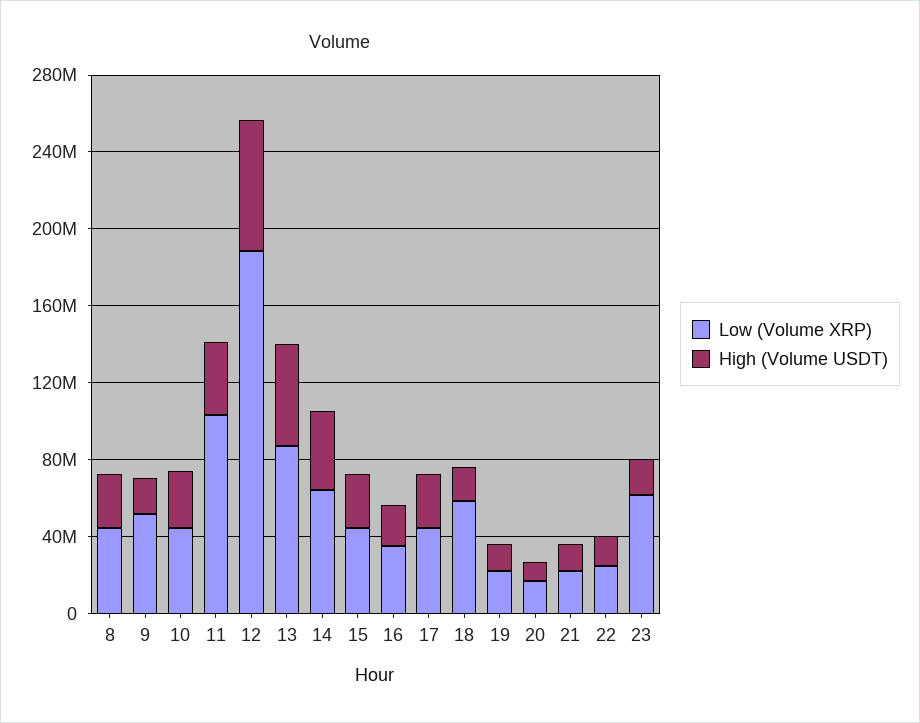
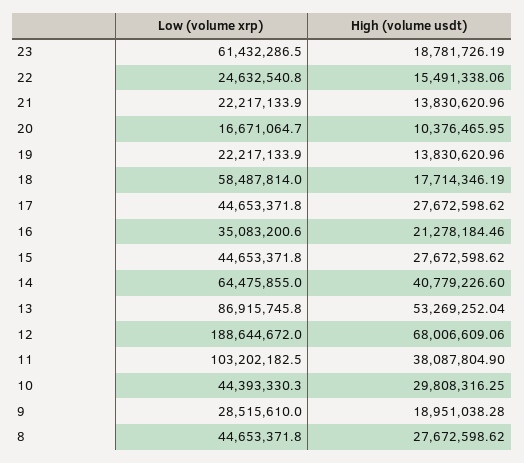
  {
    "Low (Volume XRP)": {
      "8": 44653371.8,
-     "9": 50000000,
+     "9": 28515610,
      "10": 44393330.3,
      "11": 103202182.5,
      "12": 188644672,
      "13": 86915745.8,
      "14": 64475855,
      "15": 44653371.8,
      "16": 35083200.6,
      "17": 44653371.8,
      "18": 58487814,
      "19": 22217133.9,
      "20": 16671064.7,
      "21": 22217133.9,
      "22": 24632540.8,
      "23": 61432286.5
    },
    "High (Volume USDT)": {
      "8": 27672598.62,
      "9": 18951038.28,
      "10": 29808316.25,
      "11": 38087804.9,
      "12": 68006609.06,
      "13": 53269252.04,
      "14": 40779226.6,
      "15": 27672598.62,
      "16": 21278184.46,
      "17": 27672598.62,
      "18": 17714346.19,
      "19": 13830620.96,
      "20": 10376465.95,
      "21": 13830620.96,
      "22": 15491338.06,
      "23": 18781726.19
    }
  }

